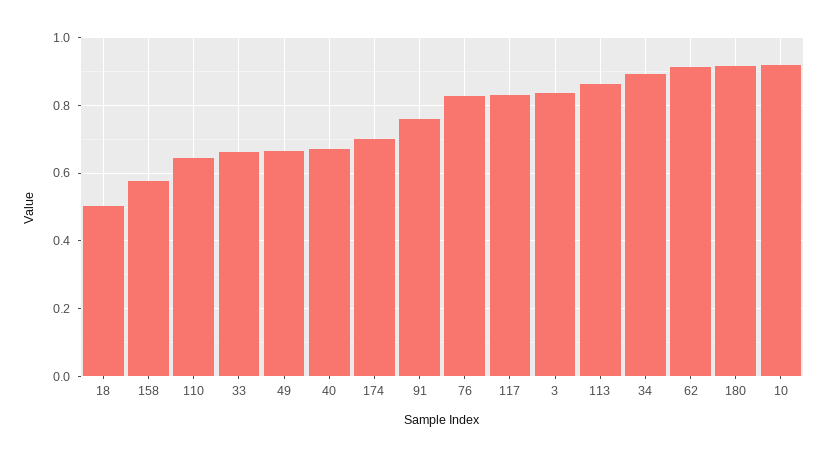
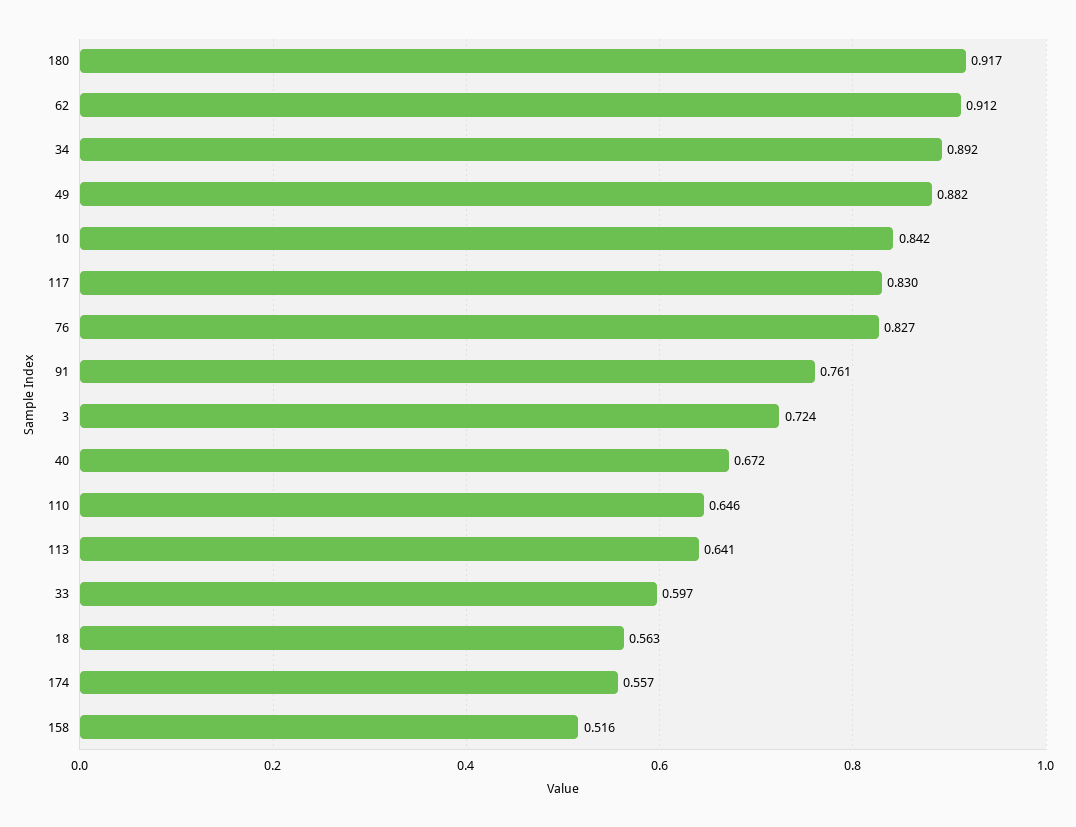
  {
-   "18": 0.5,
+   "18": 0.563,
-   "158": 0.58,
+   "158": 0.516,
    "110": 0.646,
-   "33": 0.66,
+   "33": 0.597,
-   "49": 0.66,
+   "49": 0.882,
    "40": 0.672,
-   "174": 0.7,
+   "174": 0.557,
    "91": 0.761,
    "76": 0.827,
    "117": 0.83,
-   "3": 0.84,
+   "3": 0.724,
-   "113": 0.86,
+   "113": 0.641,
    "34": 0.892,
    "62": 0.912,
    "180": 0.917,
-   "10": 0.92
+   "10": 0.842
  }

